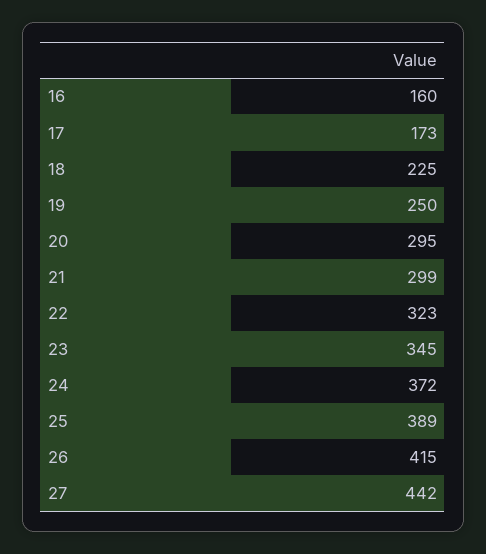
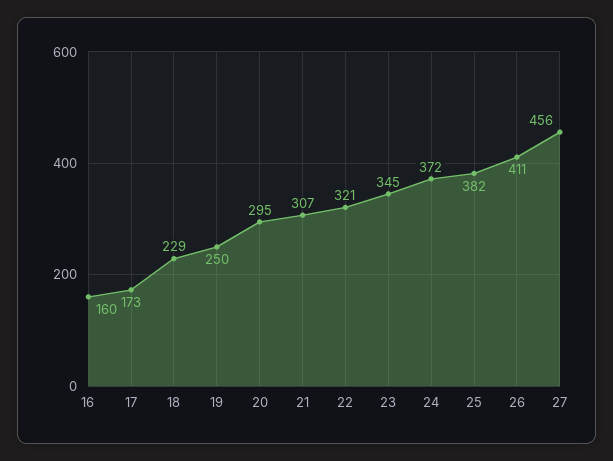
  {
    "16": 160,
    "17": 173,
-   "18": 225,
+   "18": 229,
    "19": 250,
    "20": 295,
-   "21": 299,
+   "21": 307,
-   "22": 323,
+   "22": 321,
    "23": 345,
    "24": 372,
-   "25": 389,
+   "25": 382,
-   "26": 415,
+   "26": 411,
-   "27": 442
+   "27": 456
  }

